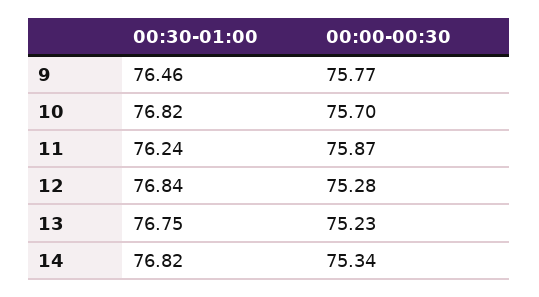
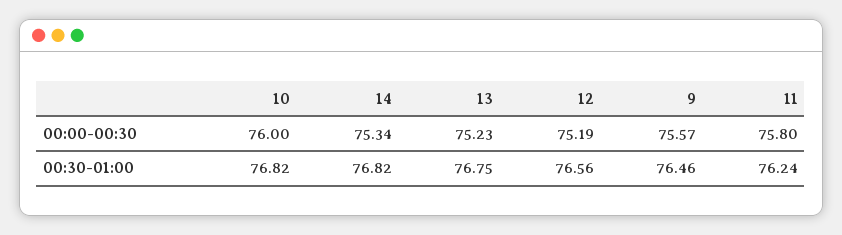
  {
    "00:30-01:00": {
      "9": 76.46,
      "10": 76.82,
      "11": 76.24,
-     "12": 76.84,
+     "12": 76.56,
      "13": 76.75,
      "14": 76.82
    },
    "00:00-00:30": {
-     "9": 75.77,
+     "9": 75.57,
-     "10": 75.7,
+     "10": 76,
-     "11": 75.87,
+     "11": 75.8,
-     "12": 75.28,
+     "12": 75.19,
      "13": 75.23,
      "14": 75.34
    }
  }

